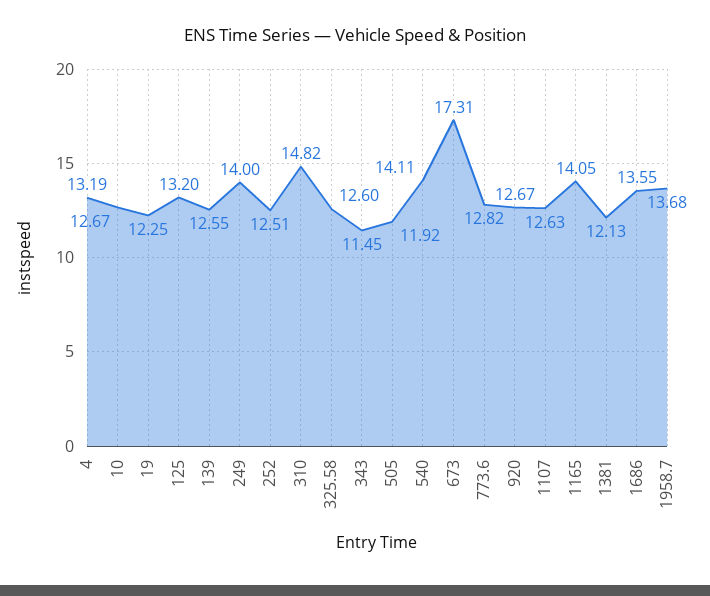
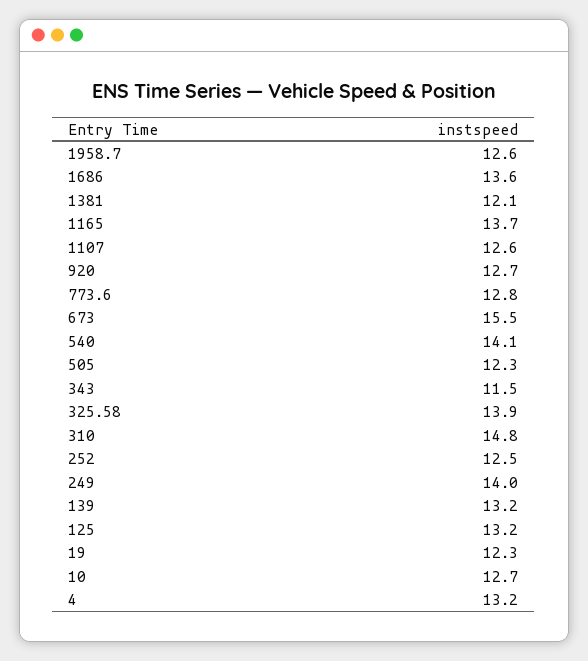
  {
    "4": 13.19,
    "10": 12.67,
    "19": 12.25,
    "125": 13.2,
-   "139": 12.55,
+   "139": 13.2,
    "249": 14,
    "252": 12.51,
    "310": 14.82,
-   "325.58": 12.6,
+   "325.58": 13.9,
    "343": 11.45,
-   "505": 11.92,
+   "505": 12.3,
    "540": 14.11,
-   "673": 17.31,
+   "673": 15.5,
    "773.6": 12.82,
    "920": 12.67,
    "1107": 12.63,
-   "1165": 14.05,
+   "1165": 13.7,
    "1381": 12.13,
    "1686": 13.55,
-   "1958.7": 13.68
+   "1958.7": 12.6
  }

